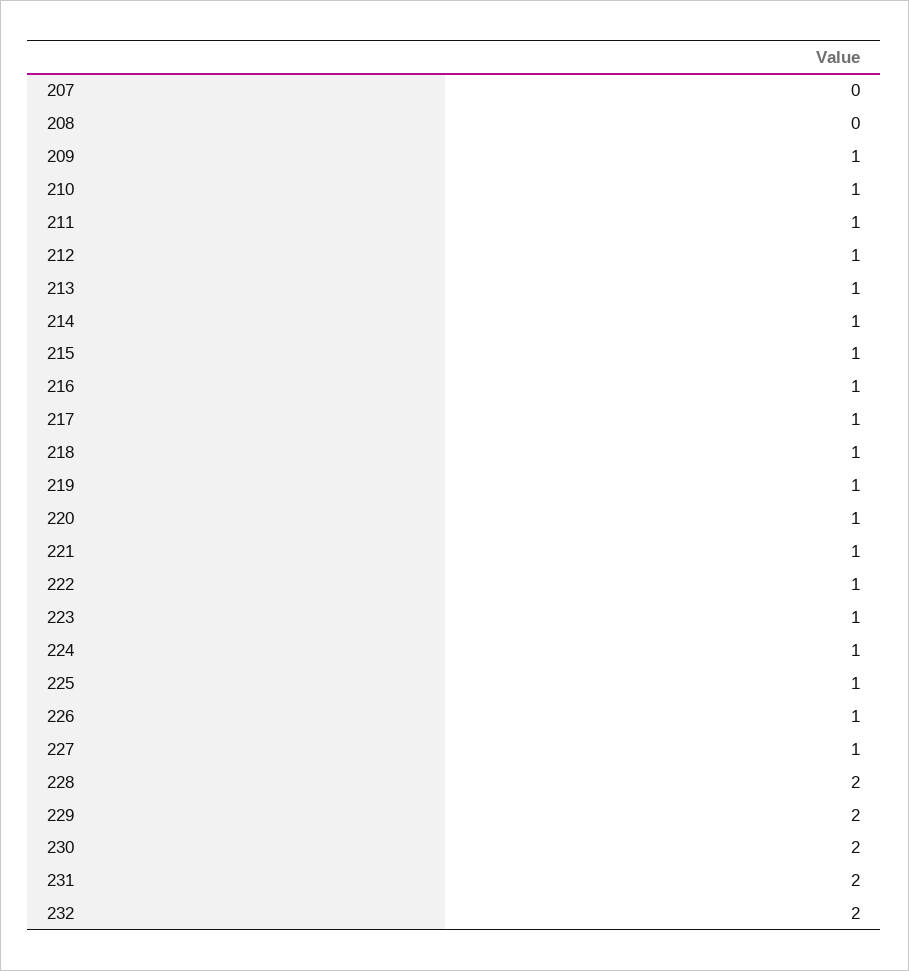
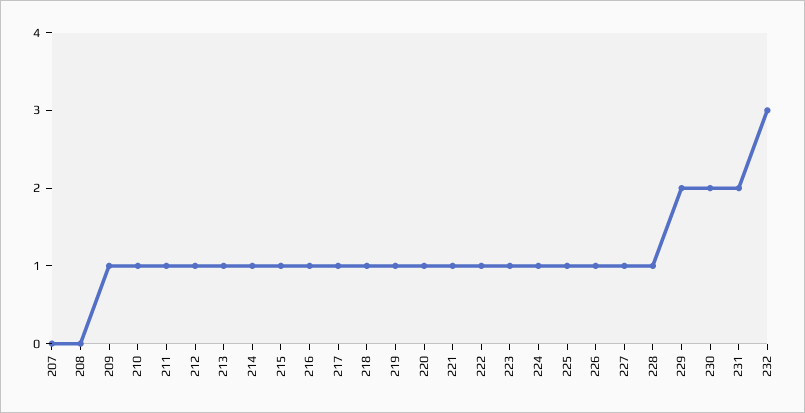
  {
    "207": 0,
    "208": 0,
    "209": 1,
    "210": 1,
    "211": 1,
    "212": 1,
    "213": 1,
    "214": 1,
    "215": 1,
    "216": 1,
    "217": 1,
    "218": 1,
    "219": 1,
    "220": 1,
    "221": 1,
    "222": 1,
    "223": 1,
    "224": 1,
    "225": 1,
    "226": 1,
    "227": 1,
-   "228": 2,
+   "228": 1,
    "229": 2,
    "230": 2,
    "231": 2,
-   "232": 2
+   "232": 3
  }

